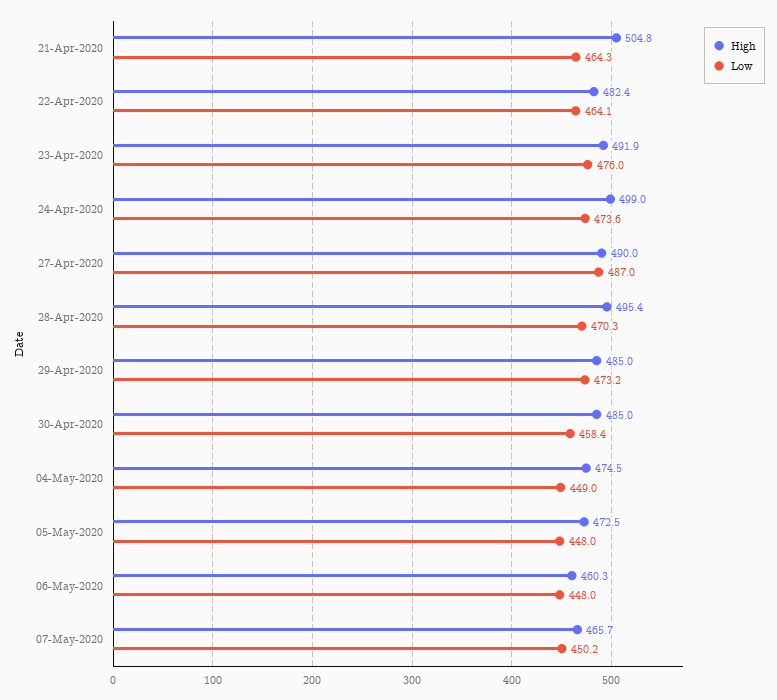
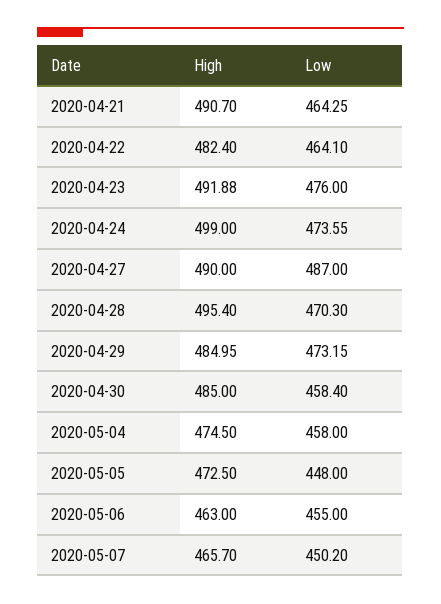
  {
    "High": {
-     "21-Apr-2020": 504.8,
+     "21-Apr-2020": 490.7,
      "22-Apr-2020": 482.4,
      "23-Apr-2020": 491.88,
      "24-Apr-2020": 499,
      "27-Apr-2020": 490,
      "28-Apr-2020": 495.4,
      "29-Apr-2020": 484.95,
      "30-Apr-2020": 485,
      "04-May-2020": 474.5,
      "05-May-2020": 472.5,
-     "06-May-2020": 460.3,
+     "06-May-2020": 463,
      "07-May-2020": 465.7
    },
    "Low": {
      "21-Apr-2020": 464.25,
      "22-Apr-2020": 464.1,
      "23-Apr-2020": 476,
      "24-Apr-2020": 473.55,
      "27-Apr-2020": 487,
      "28-Apr-2020": 470.3,
      "29-Apr-2020": 473.15,
      "30-Apr-2020": 458.4,
-     "04-May-2020": 449,
+     "04-May-2020": 458,
      "05-May-2020": 448,
-     "06-May-2020": 448,
+     "06-May-2020": 455,
      "07-May-2020": 450.2
    }
  }

